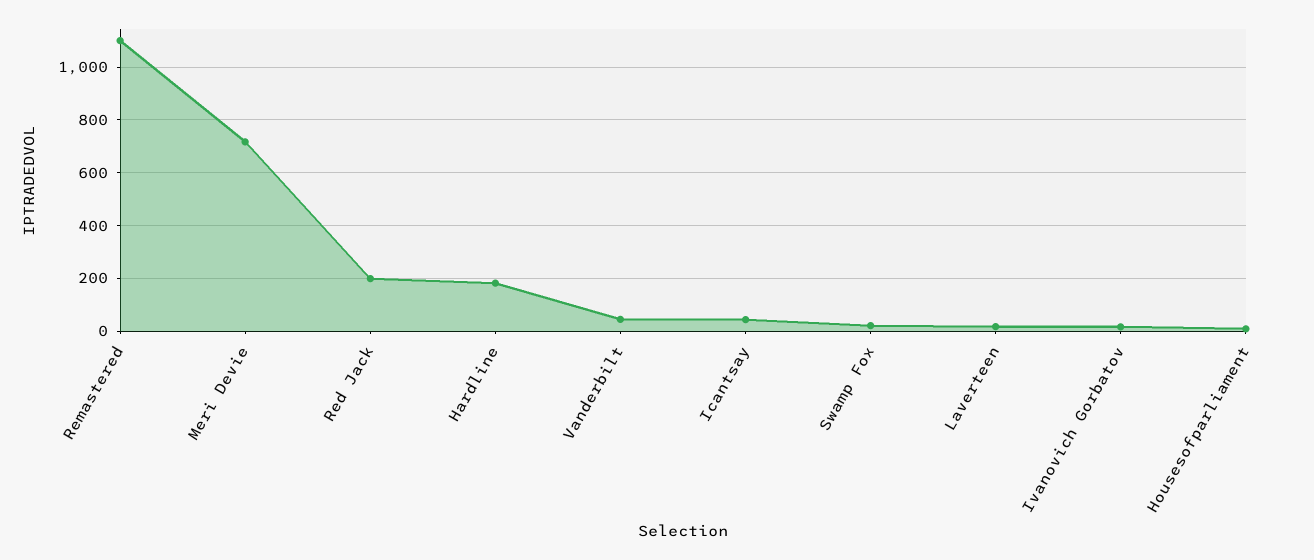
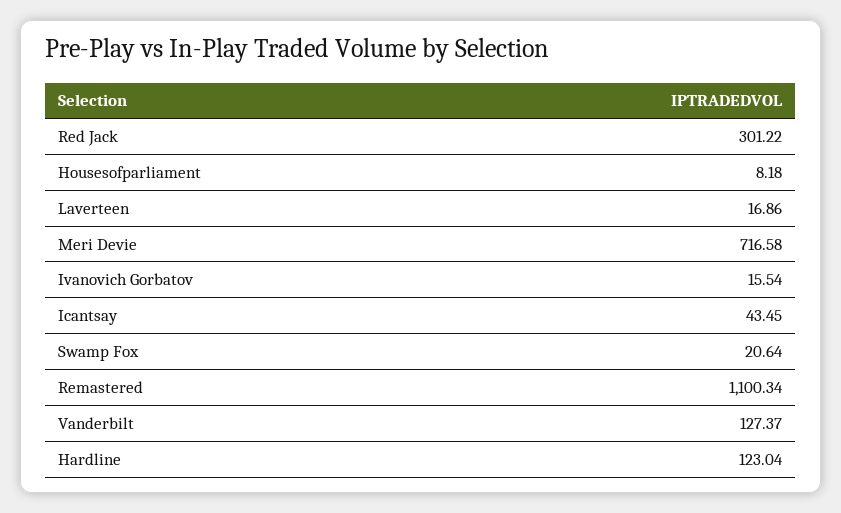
  {
    "Remastered": 1100.34,
    "Meri Devie": 716.58,
-   "Red Jack": 200,
+   "Red Jack": 301.22,
-   "Hardline": 175,
+   "Hardline": 123.04,
-   "Vanderbilt": 50,
+   "Vanderbilt": 127.37,
    "Icantsay": 43.45,
    "Swamp Fox": 20.64,
    "Laverteen": 16.86,
    "Ivanovich Gorbatov": 15.54,
    "Housesofparliament": 8.18
  }

